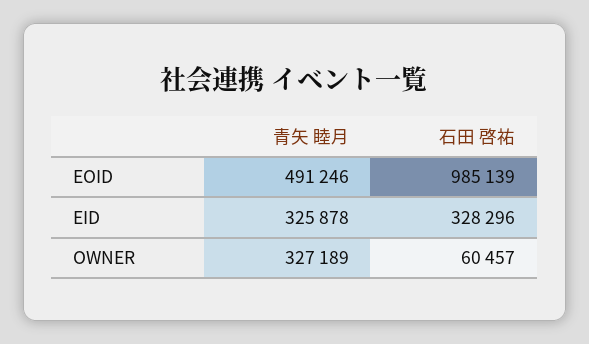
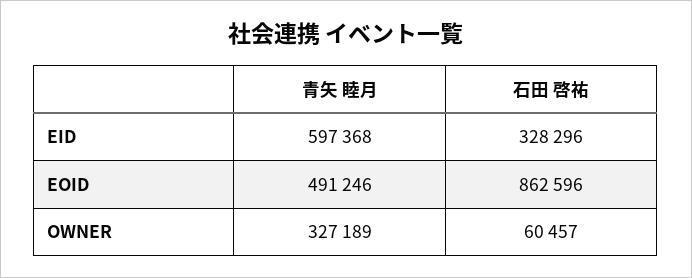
  {
    "青矢 睦月": {
      "EOID": 491246,
-     "EID": 325878,
+     "EID": 597368,
      "OWNER": 327189
    },
    "石田 啓祐": {
-     "EOID": 985139,
+     "EOID": 862596,
      "EID": 328296,
      "OWNER": 60457
    }
  }

